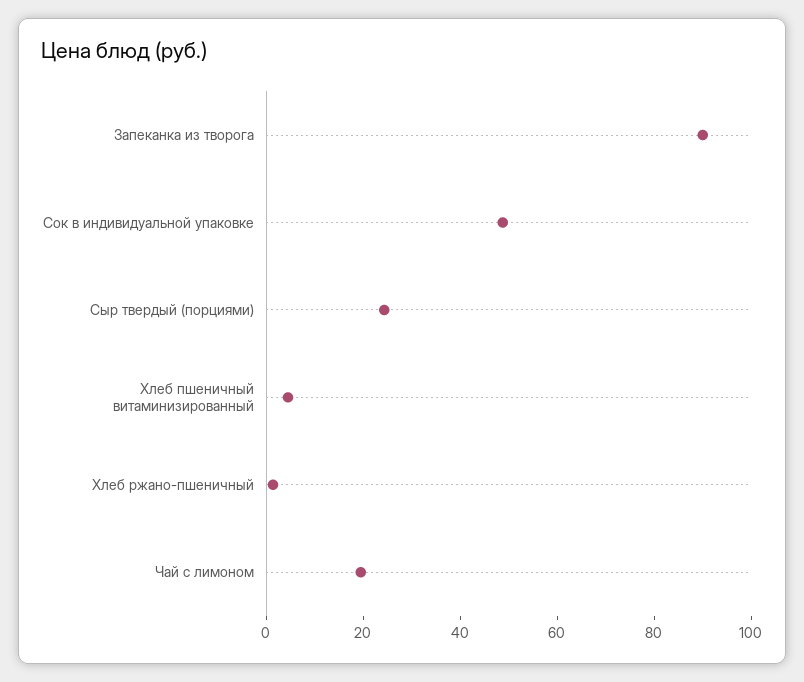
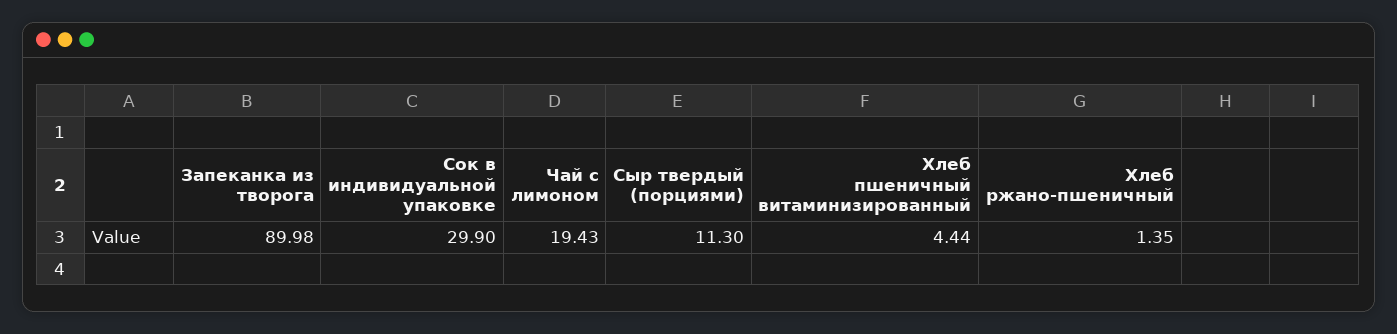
  {
    "Запеканка из творога": 89.98,
-   "Сок в индивидуальной упаковке": 50,
+   "Сок в индивидуальной упаковке": 29.9,
-   "Сыр твердый (порциями)": 25,
+   "Сыр твердый (порциями)": 11.3,
    "Хлеб пшеничный витаминизированный": 4.44,
    "Хлеб ржано-пшеничный": 1.35,
    "Чай с лимоном": 19.43
  }

